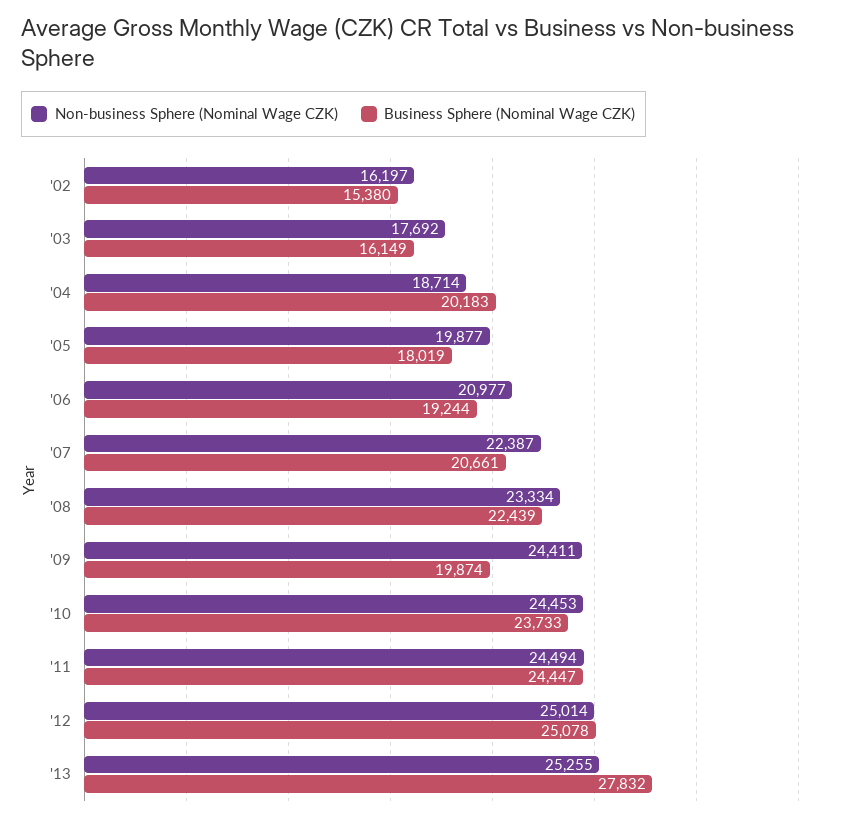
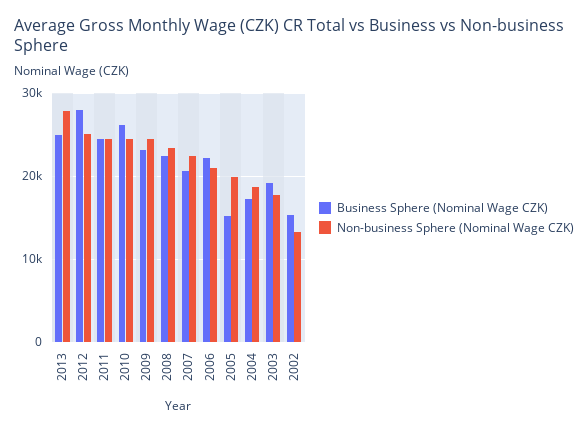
  {
    "Non-business Sphere (Nominal Wage CZK)": {
-     "'02": 16197,
+     "'02": 13000,
      "'03": 17692,
      "'04": 18714,
      "'05": 19877,
      "'06": 20977,
      "'07": 22387,
      "'08": 23334,
      "'09": 24411,
      "'10": 24453,
      "'11": 24494,
      "'12": 25014,
-     "'13": 25255
+     "'13": 28000
    },
    "Business Sphere (Nominal Wage CZK)": {
      "'02": 15380,
-     "'03": 16149,
+     "'03": 19000,
-     "'04": 20183,
+     "'04": 17000,
-     "'05": 18019,
+     "'05": 15000,
-     "'06": 19244,
+     "'06": 22000,
      "'07": 20661,
      "'08": 22439,
-     "'09": 19874,
+     "'09": 23000,
-     "'10": 23733,
+     "'10": 26000,
      "'11": 24447,
-     "'12": 25078,
+     "'12": 28000,
-     "'13": 27832
+     "'13": 25000
    }
  }

